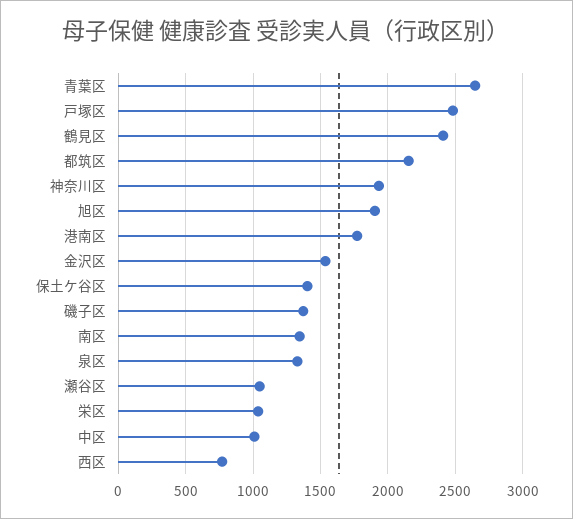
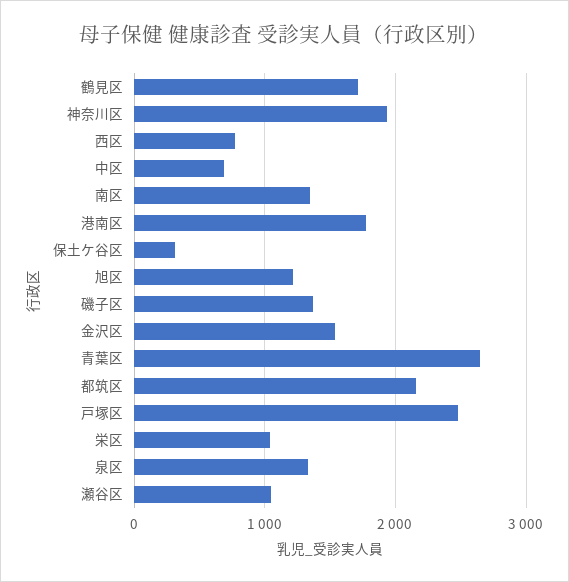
  {
    "青葉区": 2650,
    "戸塚区": 2500,
-   "鶴見区": 2400,
+   "鶴見区": 1700,
    "都筑区": 2150,
    "神奈川区": 1950,
-   "旭区": 1900,
+   "旭区": 1200,
    "港南区": 1750,
    "金沢区": 1550,
-   "保土ケ谷区": 1400,
+   "保土ケ谷区": 300,
    "磯子区": 1350,
    "南区": 1350,
    "泉区": 1350,
    "瀬谷区": 1050,
    "栄区": 1050,
-   "中区": 1000,
+   "中区": 700,
    "西区": 750
  }

